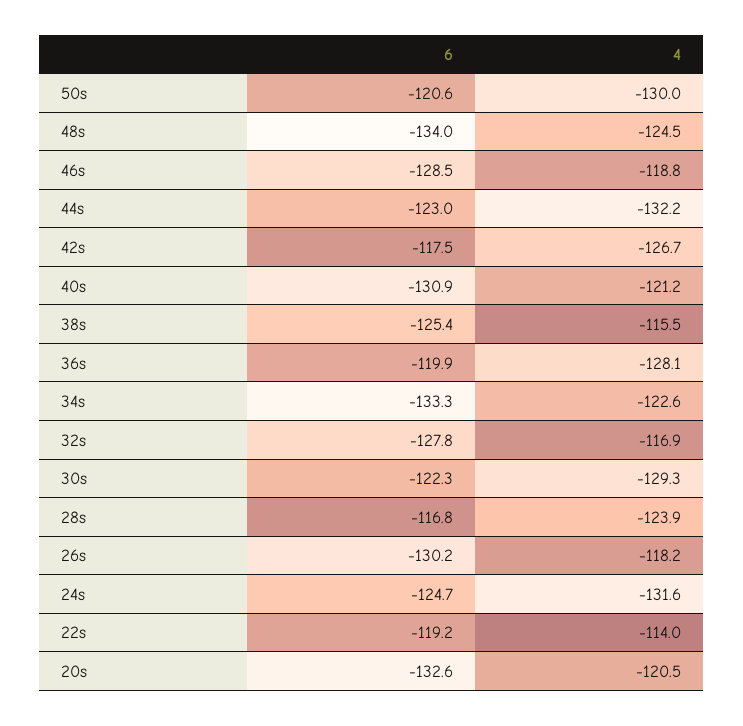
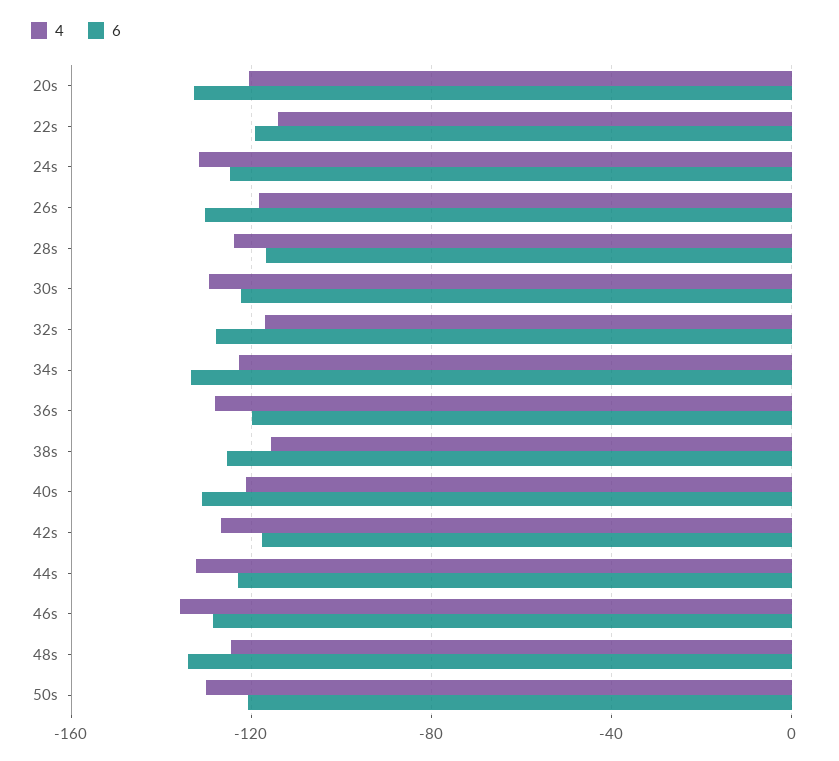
  {
    "6": {
      "50s": -120.6,
      "48s": -134,
      "46s": -128.5,
      "44s": -123,
      "42s": -117.5,
      "40s": -130.9,
      "38s": -125.4,
      "36s": -119.9,
      "34s": -133.3,
      "32s": -127.8,
      "30s": -122.3,
      "28s": -116.8,
      "26s": -130.2,
      "24s": -124.7,
      "22s": -119.2,
      "20s": -132.6
    },
    "4": {
      "50s": -130,
      "48s": -124.5,
-     "46s": -118.8,
+     "46s": -135,
      "44s": -132.2,
      "42s": -126.7,
      "40s": -121.2,
      "38s": -115.5,
      "36s": -128.1,
      "34s": -122.6,
      "32s": -116.9,
      "30s": -129.3,
      "28s": -123.9,
      "26s": -118.2,
      "24s": -131.6,
      "22s": -114,
      "20s": -120.5
    }
  }

